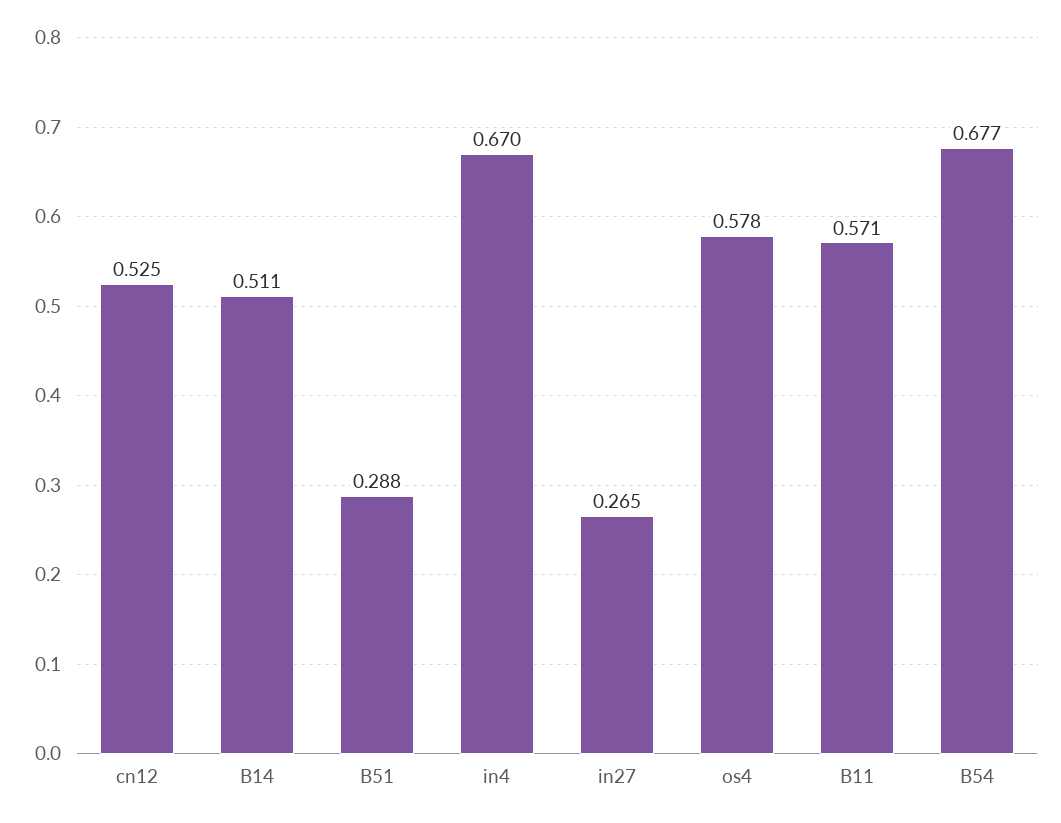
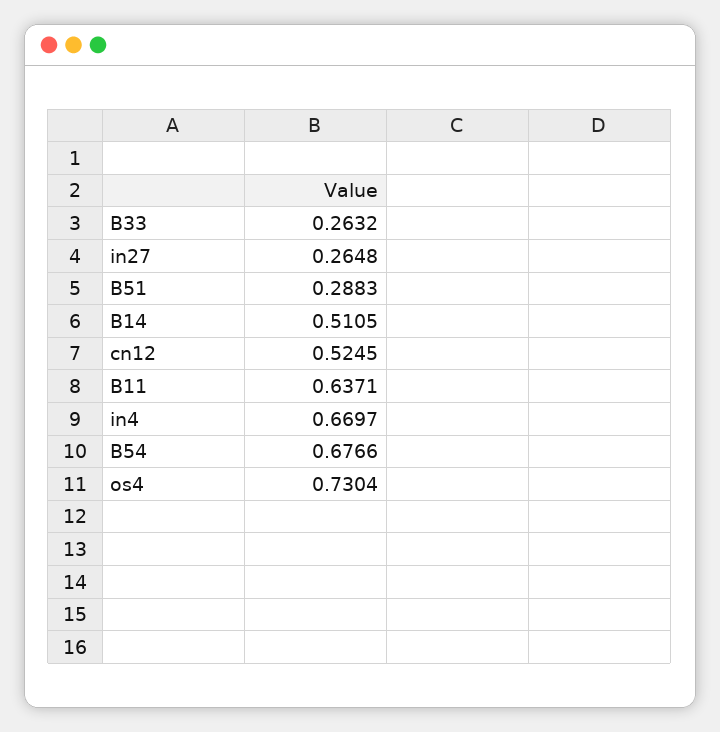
  {
    "cn12": 0.5245,
    "B14": 0.5105,
    "B51": 0.2883,
    "in4": 0.6697,
    "in27": 0.2648,
-   "os4": 0.578,
+   "os4": 0.7304,
-   "B11": 0.571,
+   "B11": 0.6371,
-   "B54": 0.6766
+   "B54": 0.6766,
+   "B33": 0.2632
  }

